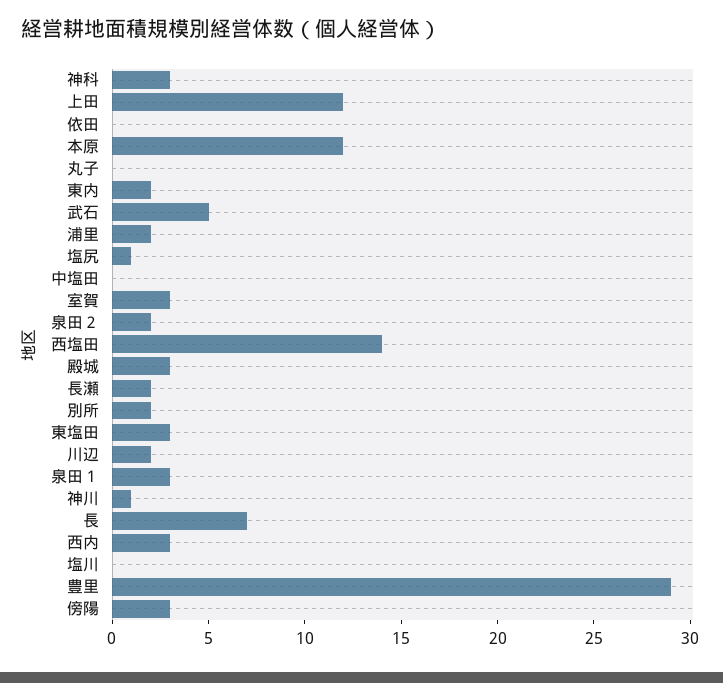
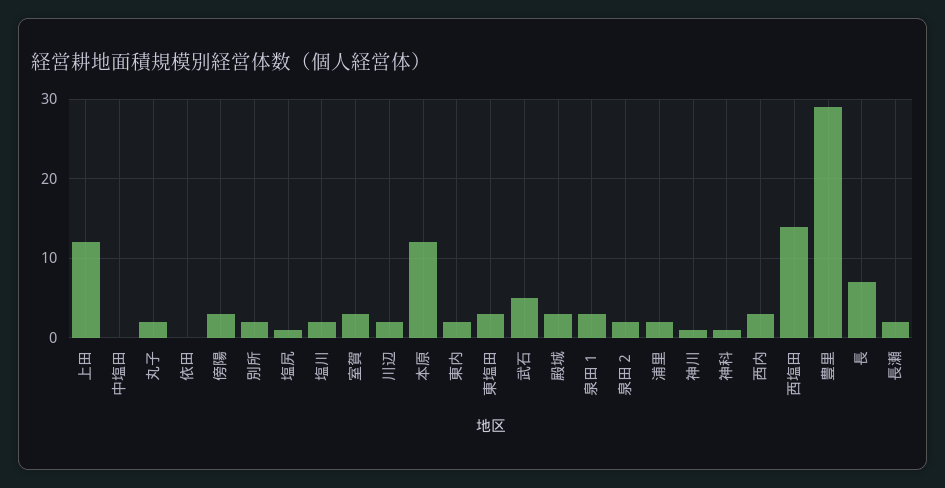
  {
-   "神科": 3,
+   "神科": 1,
    "上田": 12,
    "依田": 0,
    "本原": 12,
-   "丸子": 0,
+   "丸子": 2,
    "東内": 2,
    "武石": 5,
    "浦里": 2,
    "塩尻": 1,
    "中塩田": 0,
    "室賀": 3,
    "泉田２": 2,
    "西塩田": 14,
    "殿城": 3,
    "長瀬": 2,
    "別所": 2,
    "東塩田": 3,
    "川辺": 2,
    "泉田１": 3,
    "神川": 1,
    "長": 7,
    "西内": 3,
-   "塩川": 0,
+   "塩川": 2,
    "豊里": 29,
    "傍陽": 3
  }

